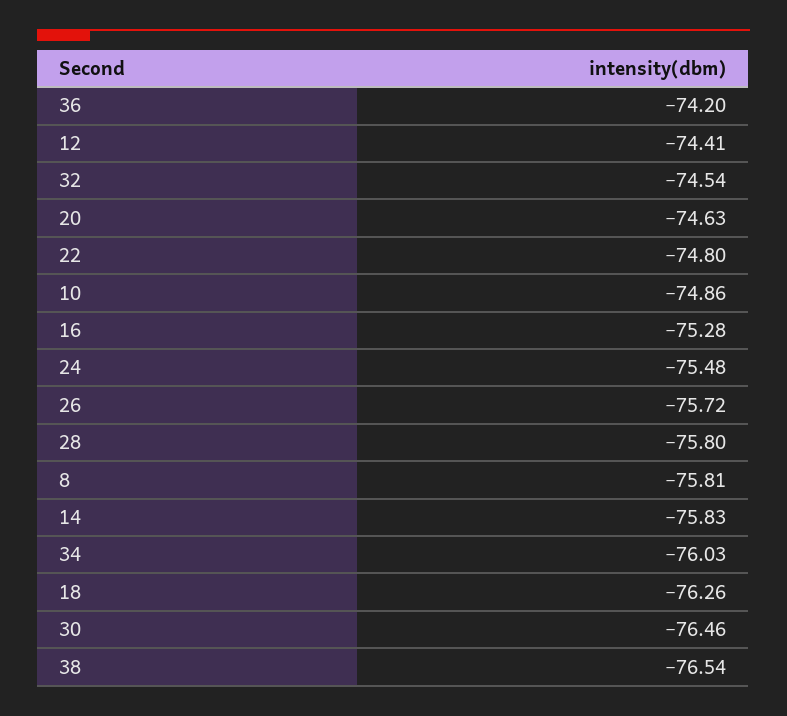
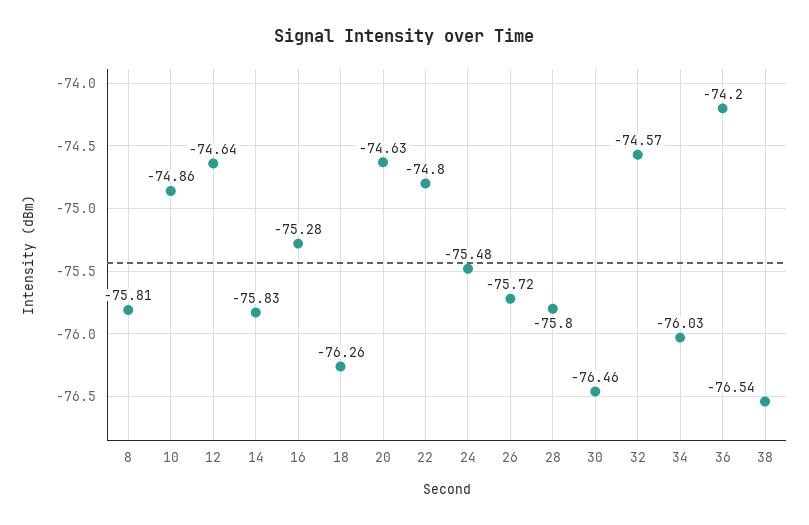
  {
    "36": -74.2,
-   "12": -74.41,
+   "12": -74.64,
-   "32": -74.54,
+   "32": -74.57,
    "20": -74.63,
    "22": -74.8,
    "10": -74.86,
    "16": -75.28,
    "24": -75.48,
    "26": -75.72,
    "28": -75.8,
    "8": -75.81,
    "14": -75.83,
    "34": -76.03,
    "18": -76.26,
    "30": -76.46,
    "38": -76.54
  }

